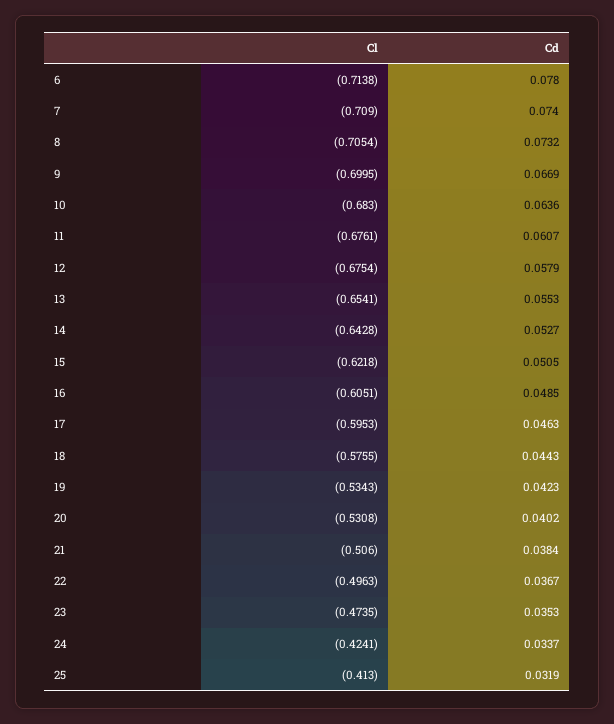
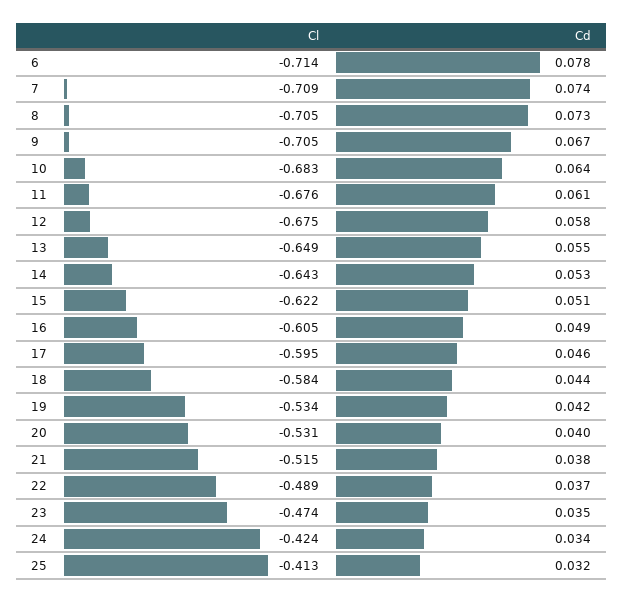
  {
    "Cl": {
      "6": -0.7138,
      "7": -0.709,
      "8": -0.7054,
-     "9": -0.6995,
+     "9": -0.705,
      "10": -0.683,
      "11": -0.6761,
      "12": -0.6754,
-     "13": -0.6541,
+     "13": -0.649,
      "14": -0.6428,
      "15": -0.6218,
      "16": -0.6051,
      "17": -0.5953,
-     "18": -0.5755,
+     "18": -0.584,
      "19": -0.5343,
      "20": -0.5308,
-     "21": -0.506,
+     "21": -0.515,
-     "22": -0.4963,
+     "22": -0.489,
      "23": -0.4735,
      "24": -0.4241,
      "25": -0.413
    },
    "Cd": {
      "6": 0.078,
      "7": 0.074,
      "8": 0.0732,
      "9": 0.0669,
      "10": 0.0636,
      "11": 0.0607,
      "12": 0.0579,
      "13": 0.0553,
      "14": 0.0527,
      "15": 0.0505,
      "16": 0.0485,
      "17": 0.0463,
      "18": 0.0443,
      "19": 0.0423,
      "20": 0.0402,
      "21": 0.0384,
      "22": 0.0367,
      "23": 0.0353,
      "24": 0.0337,
      "25": 0.0319
    }
  }

